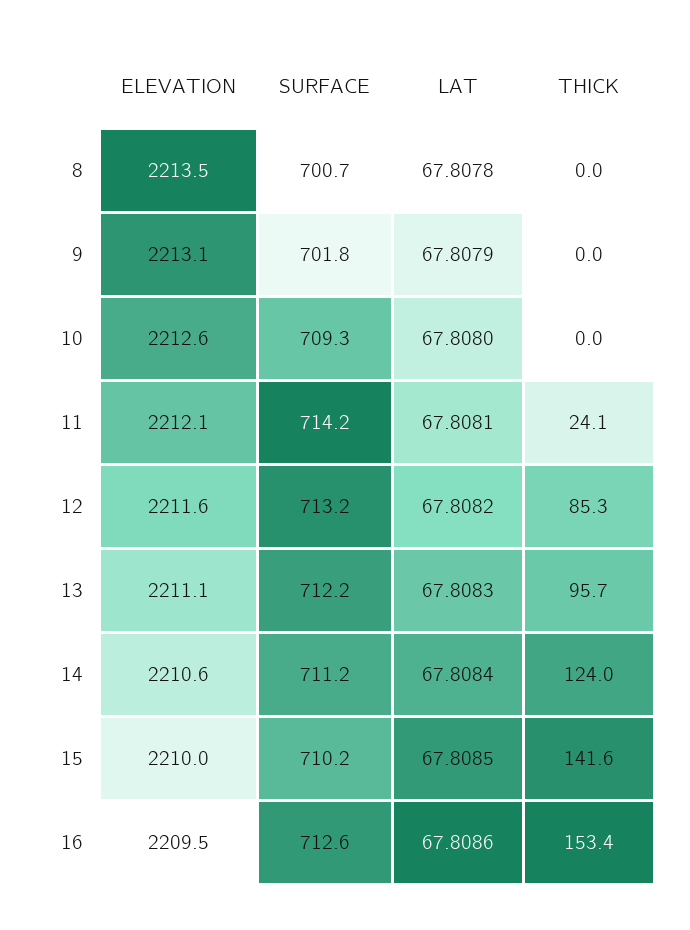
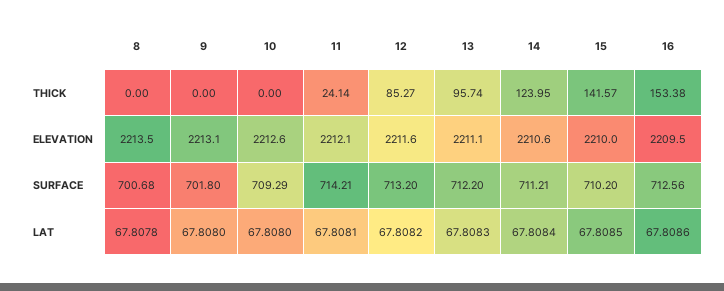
  {
    "ELEVATION": {
      "8": 2213.5,
      "9": 2213.1,
      "10": 2212.6,
      "11": 2212.1,
      "12": 2211.6,
      "13": 2211.1,
      "14": 2210.6,
      "15": 2210,
      "16": 2209.5
    },
    "SURFACE": {
      "8": 700.68,
      "9": 701.8,
      "10": 709.29,
      "11": 714.21,
      "12": 713.2,
      "13": 712.2,
      "14": 711.21,
      "15": 710.2,
      "16": 712.56
    },
    "LAT": {
      "8": 67.8078,
-     "9": 67.8079,
+     "9": 67.808,
      "10": 67.808,
      "11": 67.8081,
      "12": 67.8082,
      "13": 67.8083,
      "14": 67.8084,
      "15": 67.8085,
      "16": 67.8086
    },
    "THICK": {
      "8": 0,
      "9": 0,
      "10": 0,
      "11": 24.14,
      "12": 85.27,
      "13": 95.74,
      "14": 123.95,
      "15": 141.57,
      "16": 153.38
    }
  }

